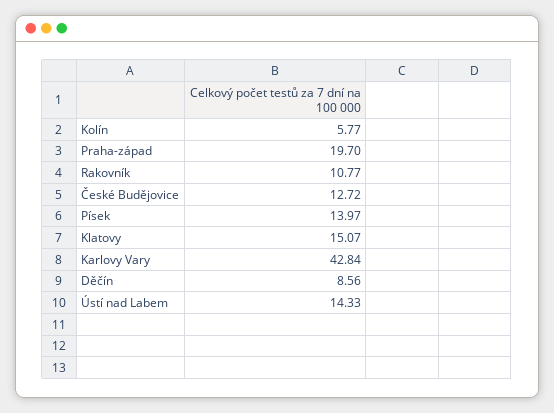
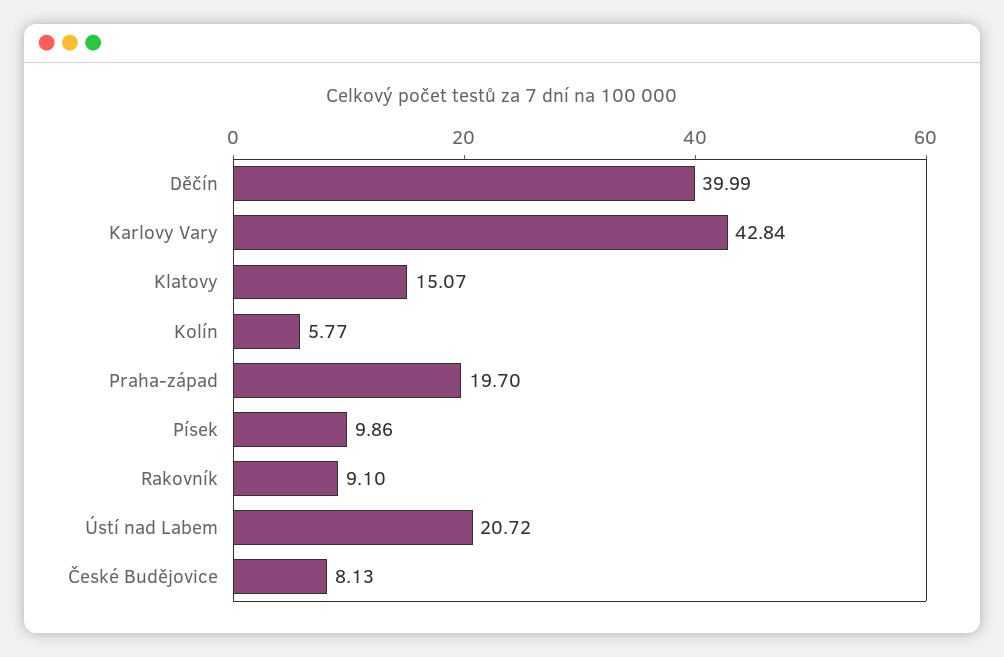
  {
    "Kolín": 5.77,
    "Praha-západ": 19.7,
-   "Rakovník": 10.77,
+   "Rakovník": 9.1,
-   "České Budějovice": 12.72,
+   "České Budějovice": 8.13,
-   "Písek": 13.97,
+   "Písek": 9.86,
    "Klatovy": 15.07,
    "Karlovy Vary": 42.84,
-   "Děčín": 8.56,
+   "Děčín": 39.99,
-   "Ústí nad Labem": 14.33
+   "Ústí nad Labem": 20.72
  }

